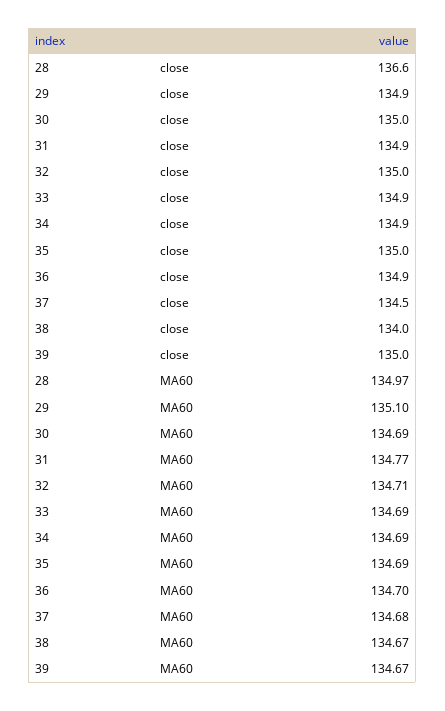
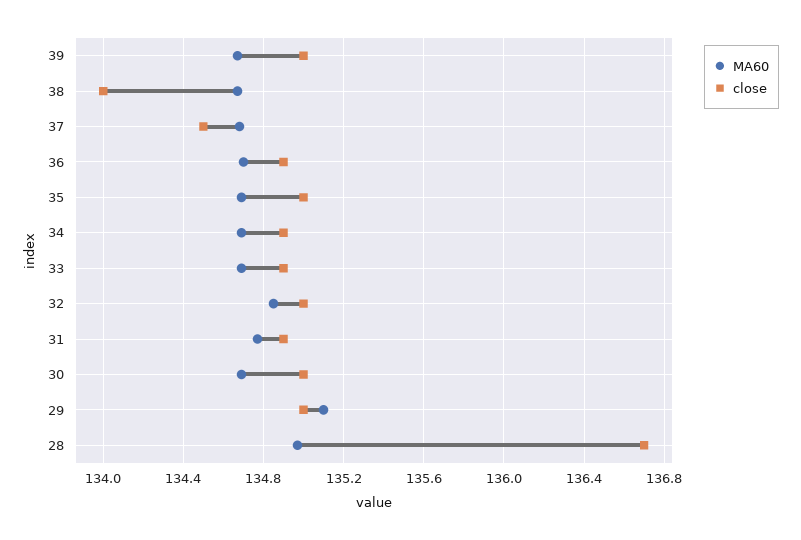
  {
    "close": {
-     "28": 136.6,
+     "28": 136.7,
-     "29": 134.9,
+     "29": 135,
      "30": 135,
      "31": 134.9,
      "32": 135,
      "33": 134.9,
      "34": 134.9,
      "35": 135,
      "36": 134.9,
      "37": 134.5,
      "38": 134,
      "39": 135
    },
    "MA60": {
      "28": 134.97,
      "29": 135.1,
      "30": 134.69,
      "31": 134.77,
-     "32": 134.71,
+     "32": 134.85,
      "33": 134.69,
      "34": 134.69,
      "35": 134.69,
      "36": 134.7,
      "37": 134.68,
      "38": 134.67,
      "39": 134.67
    }
  }

